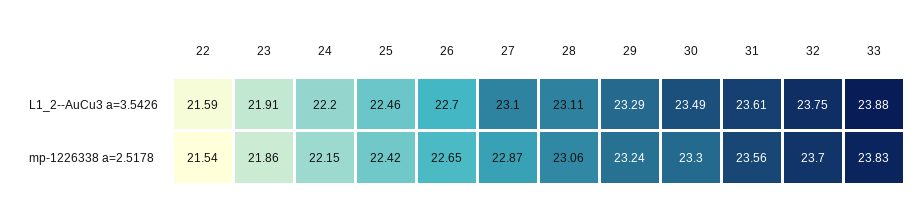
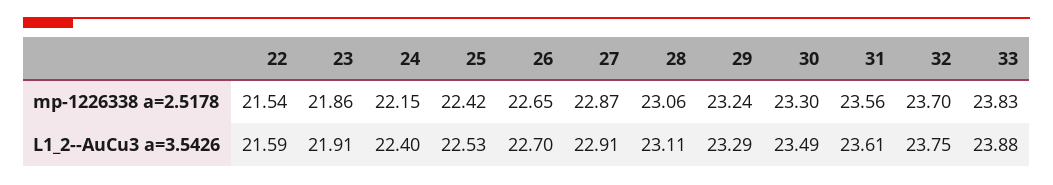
  {
    "22": {
      "L1_2--AuCu3 a=3.5426": 21.59,
      "mp-1226338 a=2.5178": 21.54
    },
    "23": {
      "L1_2--AuCu3 a=3.5426": 21.91,
      "mp-1226338 a=2.5178": 21.86
    },
    "24": {
-     "L1_2--AuCu3 a=3.5426": 22.2,
+     "L1_2--AuCu3 a=3.5426": 22.4,
      "mp-1226338 a=2.5178": 22.15
    },
    "25": {
-     "L1_2--AuCu3 a=3.5426": 22.46,
+     "L1_2--AuCu3 a=3.5426": 22.53,
      "mp-1226338 a=2.5178": 22.42
    },
    "26": {
      "L1_2--AuCu3 a=3.5426": 22.7,
      "mp-1226338 a=2.5178": 22.65
    },
    "27": {
-     "L1_2--AuCu3 a=3.5426": 23.1,
+     "L1_2--AuCu3 a=3.5426": 22.91,
      "mp-1226338 a=2.5178": 22.87
    },
    "28": {
      "L1_2--AuCu3 a=3.5426": 23.11,
      "mp-1226338 a=2.5178": 23.06
    },
    "29": {
      "L1_2--AuCu3 a=3.5426": 23.29,
      "mp-1226338 a=2.5178": 23.24
    },
    "30": {
      "L1_2--AuCu3 a=3.5426": 23.49,
      "mp-1226338 a=2.5178": 23.3
    },
    "31": {
      "L1_2--AuCu3 a=3.5426": 23.61,
      "mp-1226338 a=2.5178": 23.56
    },
    "32": {
      "L1_2--AuCu3 a=3.5426": 23.75,
      "mp-1226338 a=2.5178": 23.7
    },
    "33": {
      "L1_2--AuCu3 a=3.5426": 23.88,
      "mp-1226338 a=2.5178": 23.83
    }
  }

